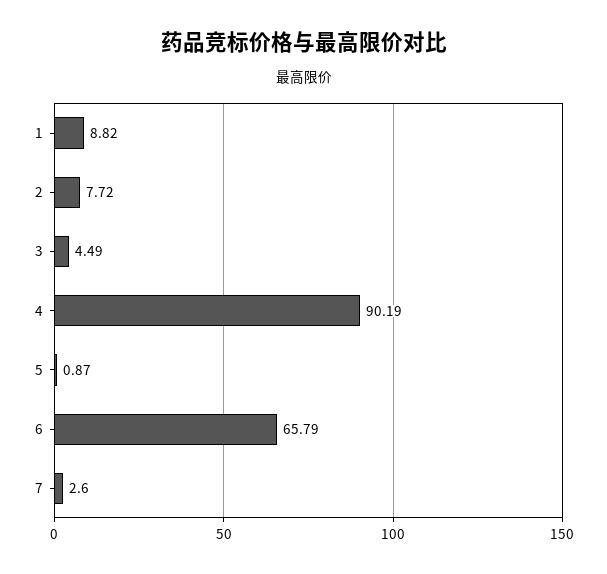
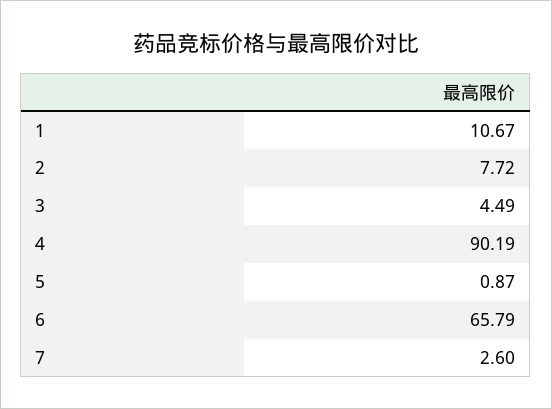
  {
-   "1": 8.82,
+   "1": 10.67,
    "2": 7.72,
    "3": 4.49,
    "4": 90.19,
    "5": 0.87,
    "6": 65.79,
    "7": 2.6
  }

